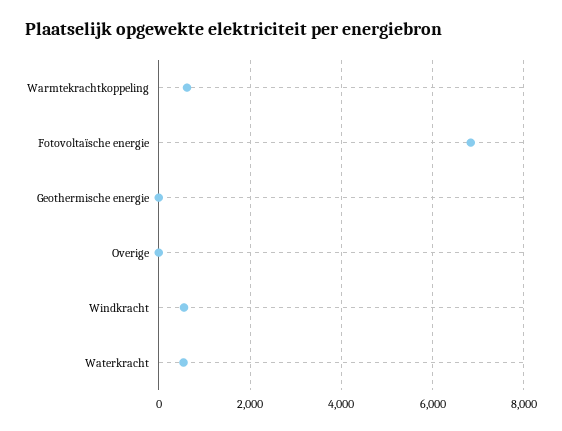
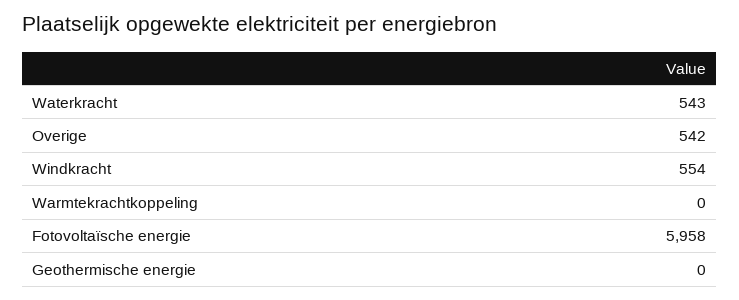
  {
-   "Warmtekrachtkoppeling": 600,
+   "Warmtekrachtkoppeling": 0,
-   "Fotovoltaïsche energie": 6800,
+   "Fotovoltaïsche energie": 5958,
    "Geothermische energie": 0,
-   "Overige": 0,
+   "Overige": 542,
    "Windkracht": 554,
    "Waterkracht": 543
  }

